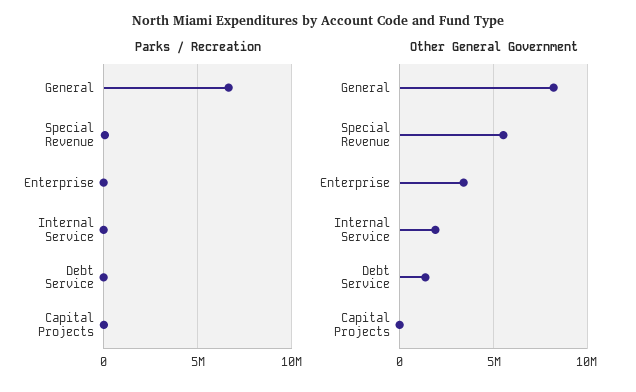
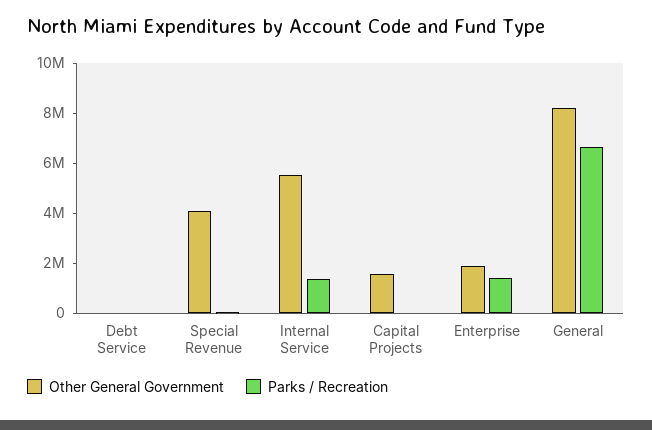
  {
    "Parks / Recreation": {
      "General": 6500000,
      "Special Revenue": 0,
-     "Enterprise": 0,
+     "Enterprise": 1500000,
-     "Internal Service": 0,
+     "Internal Service": 1500000,
      "Debt Service": 0,
      "Capital Projects": 0
    },
    "Other General Government": {
      "General": 8000000,
-     "Special Revenue": 5500000,
+     "Special Revenue": 4000000,
-     "Enterprise": 3500000,
+     "Enterprise": 2000000,
-     "Internal Service": 2000000,
+     "Internal Service": 5500000,
-     "Debt Service": 1500000,
+     "Debt Service": 0,
-     "Capital Projects": 0
+     "Capital Projects": 1500000
    }
  }

